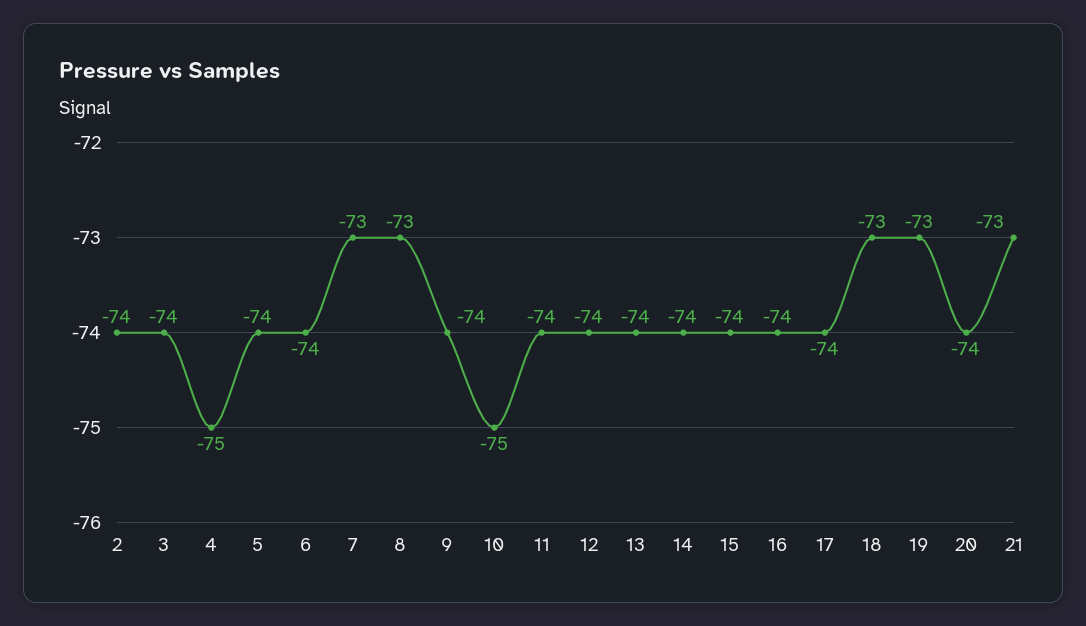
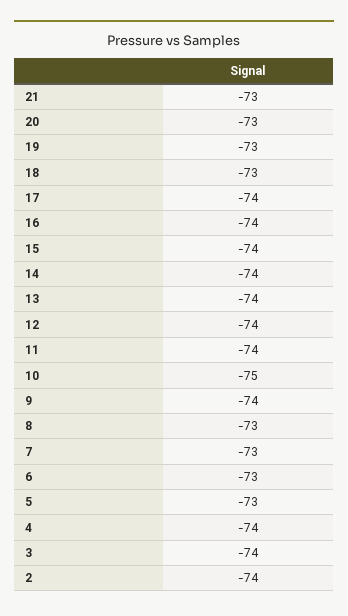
  {
    "2": -74,
    "3": -74,
-   "4": -75,
+   "4": -74,
-   "5": -74,
+   "5": -73,
-   "6": -74,
+   "6": -73,
    "7": -73,
    "8": -73,
    "9": -74,
    "10": -75,
    "11": -74,
    "12": -74,
    "13": -74,
    "14": -74,
    "15": -74,
    "16": -74,
    "17": -74,
    "18": -73,
    "19": -73,
-   "20": -74,
+   "20": -73,
    "21": -73
  }

